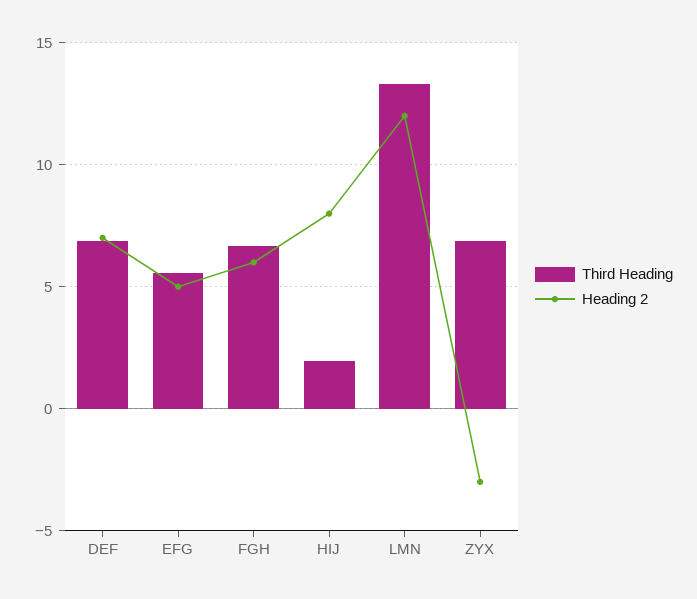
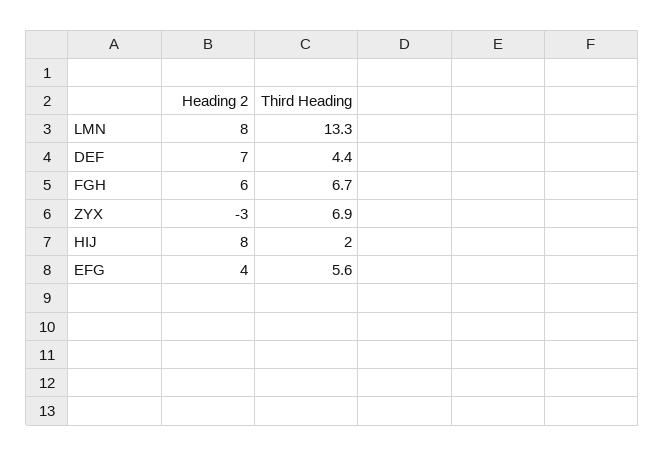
  {
    "Third Heading": {
-     "DEF": 7,
+     "DEF": 4.4,
      "EFG": 5.6,
      "FGH": 6.7,
      "HIJ": 2,
      "LMN": 13.3,
      "ZYX": 6.9
    },
    "Heading 2": {
      "DEF": 7,
-     "EFG": 5,
+     "EFG": 4,
      "FGH": 6,
      "HIJ": 8,
-     "LMN": 12,
+     "LMN": 8,
      "ZYX": -3
    }
  }

